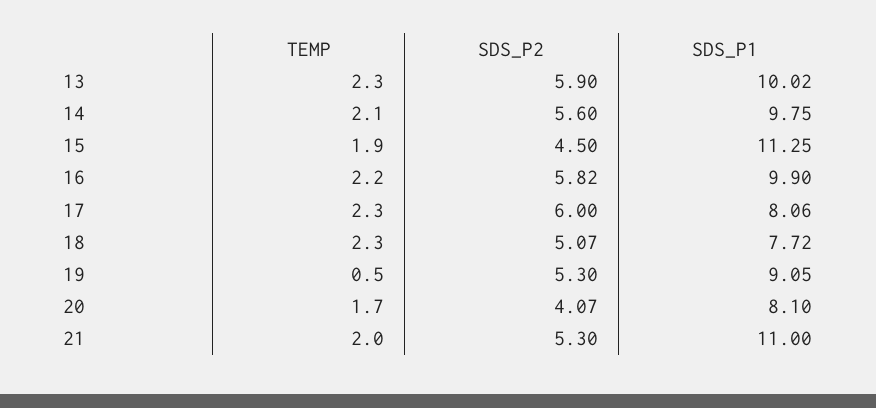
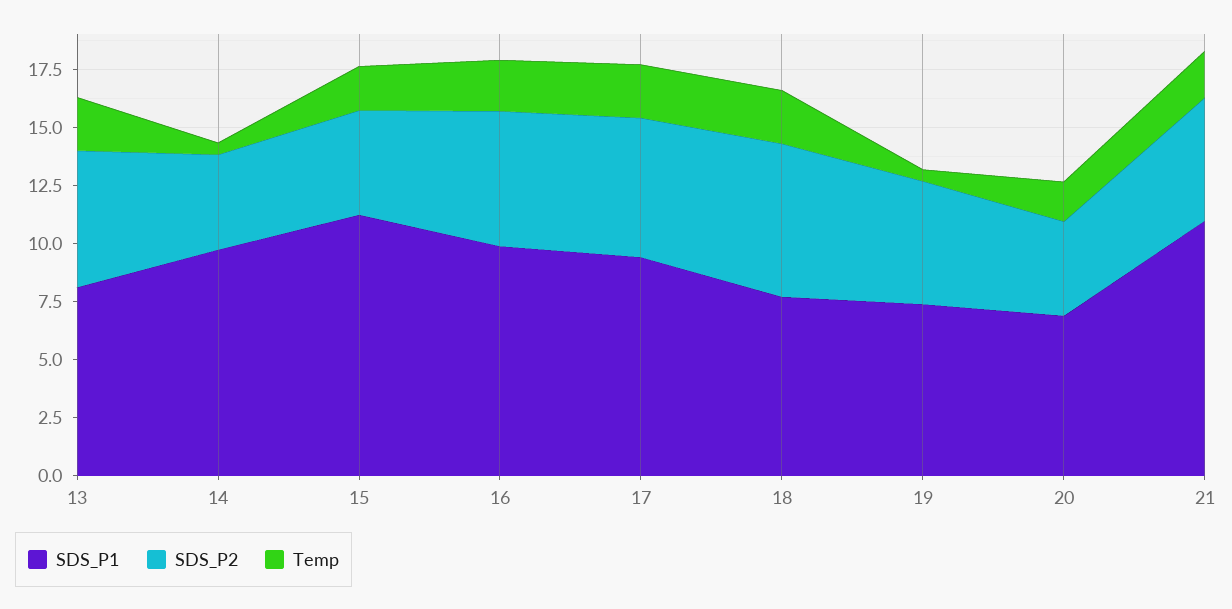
  {
    "TEMP": {
      "13": 2.3,
-     "14": 2.1,
+     "14": 0.5,
      "15": 1.9,
      "16": 2.2,
      "17": 2.3,
      "18": 2.3,
      "19": 0.5,
      "20": 1.7,
      "21": 2
    },
    "SDS_P2": {
      "13": 5.9,
-     "14": 5.6,
+     "14": 4,
      "15": 4.5,
      "16": 5.82,
      "17": 6,
-     "18": 5.07,
+     "18": 6.5,
      "19": 5.3,
      "20": 4.07,
      "21": 5.3
    },
    "SDS_P1": {
-     "13": 10.02,
+     "13": 8,
      "14": 9.75,
      "15": 11.25,
      "16": 9.9,
-     "17": 8.06,
+     "17": 9.5,
      "18": 7.72,
-     "19": 9.05,
+     "19": 7.5,
-     "20": 8.1,
+     "20": 7,
      "21": 11
    }
  }

